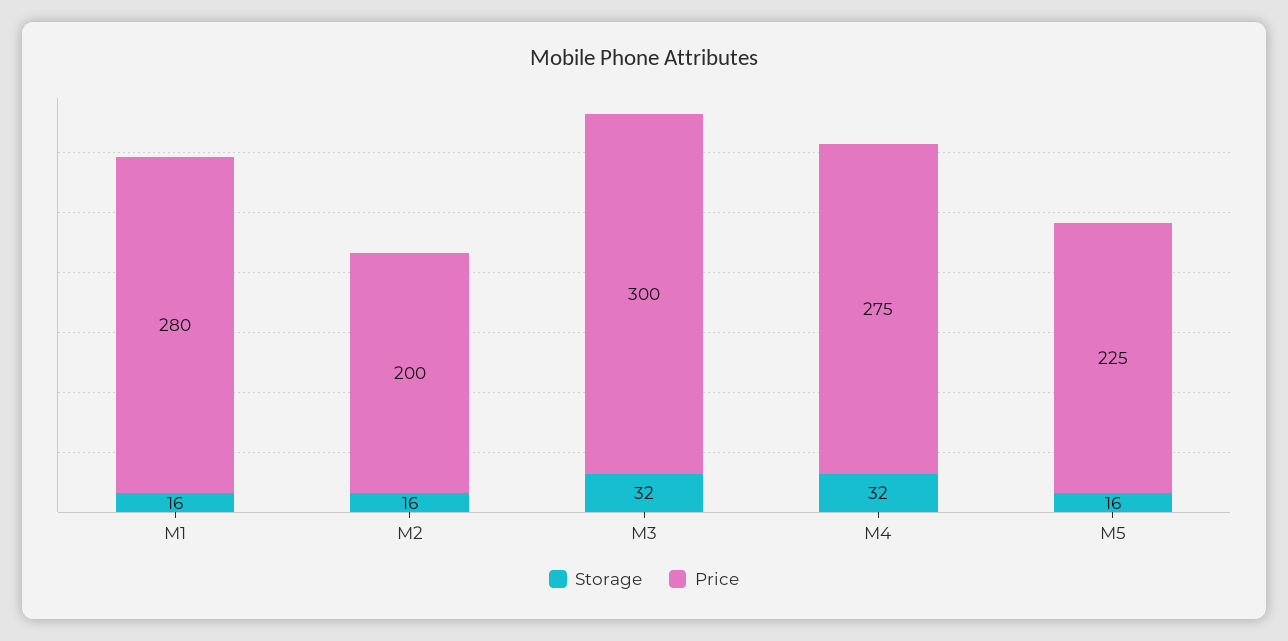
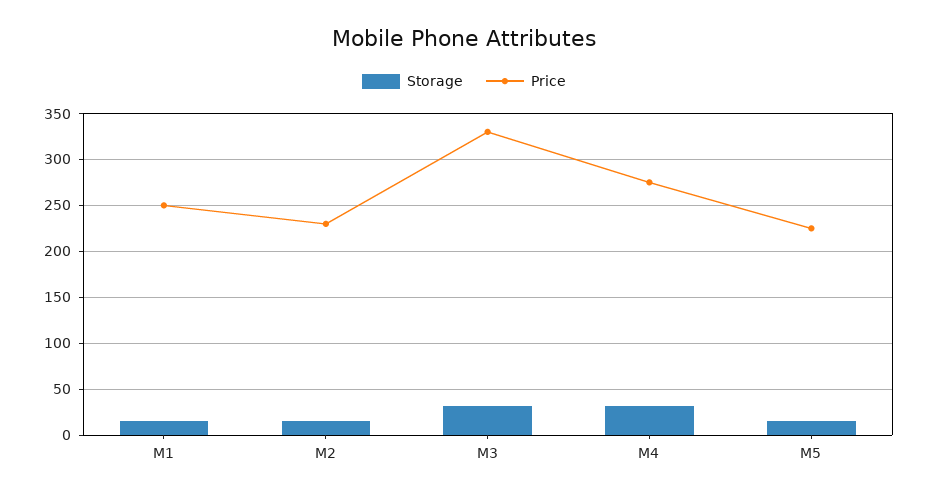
  {
    "Storage": {
      "M1": 16,
      "M2": 16,
      "M3": 32,
      "M4": 32,
      "M5": 16
    },
    "Price": {
-     "M1": 280,
+     "M1": 250,
-     "M2": 200,
+     "M2": 230,
-     "M3": 300,
+     "M3": 330,
      "M4": 275,
      "M5": 225
    }
  }

